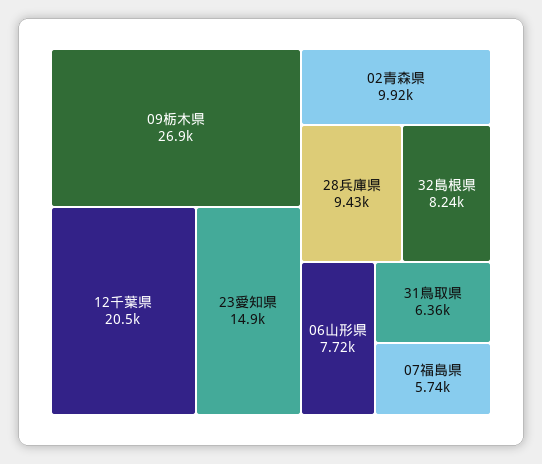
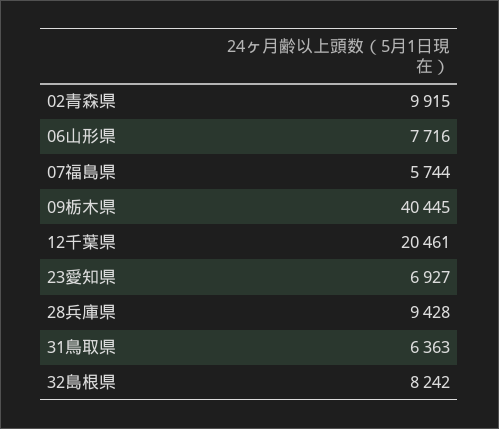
  {
-   "09栃木県": 26900,
+   "09栃木県": 40445,
    "12千葉県": 20461,
-   "23愛知県": 14900,
+   "23愛知県": 6927,
    "02青森県": 9915,
    "28兵庫県": 9428,
    "32島根県": 8242,
    "06山形県": 7716,
    "31鳥取県": 6363,
    "07福島県": 5744
  }

